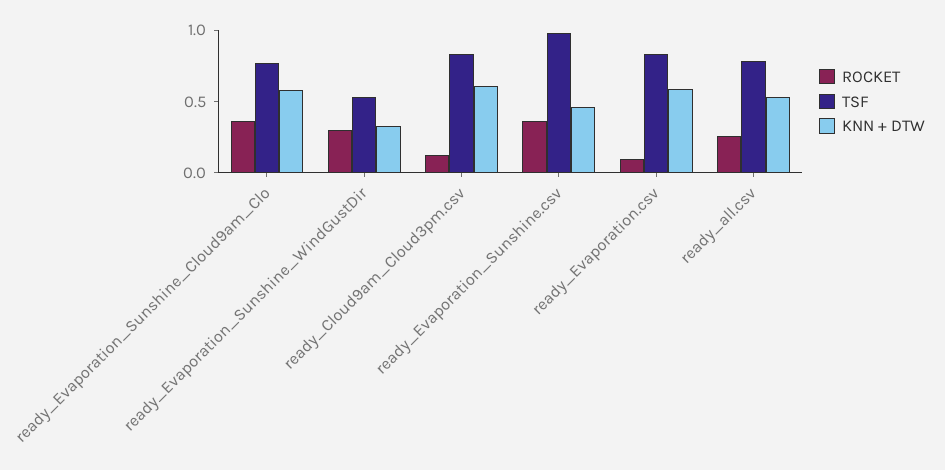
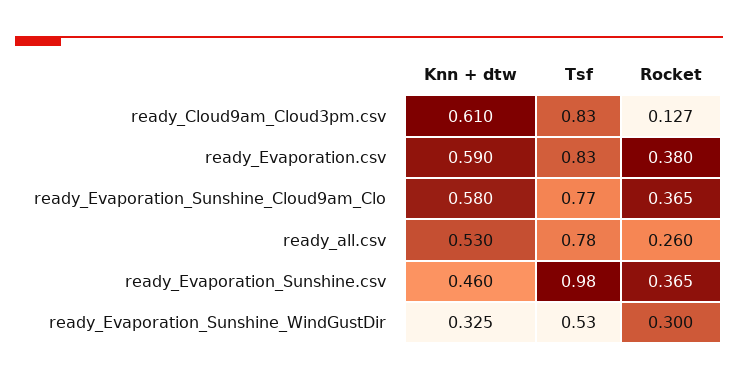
  {
    "ROCKET": {
      "ready_Evaporation_Sunshine_Cloud9am_Clo": 0.365,
      "ready_Evaporation_Sunshine_WindGustDir": 0.3,
      "ready_Cloud9am_Cloud3pm.csv": 0.127,
      "ready_Evaporation_Sunshine.csv": 0.365,
-     "ready_Evaporation.csv": 0.1,
+     "ready_Evaporation.csv": 0.38,
      "ready_all.csv": 0.26
    },
    "TSF": {
      "ready_Evaporation_Sunshine_Cloud9am_Clo": 0.77,
      "ready_Evaporation_Sunshine_WindGustDir": 0.53,
      "ready_Cloud9am_Cloud3pm.csv": 0.83,
      "ready_Evaporation_Sunshine.csv": 0.98,
      "ready_Evaporation.csv": 0.83,
      "ready_all.csv": 0.78
    },
    "KNN + DTW": {
      "ready_Evaporation_Sunshine_Cloud9am_Clo": 0.58,
      "ready_Evaporation_Sunshine_WindGustDir": 0.325,
      "ready_Cloud9am_Cloud3pm.csv": 0.61,
      "ready_Evaporation_Sunshine.csv": 0.46,
      "ready_Evaporation.csv": 0.59,
      "ready_all.csv": 0.53
    }
  }

